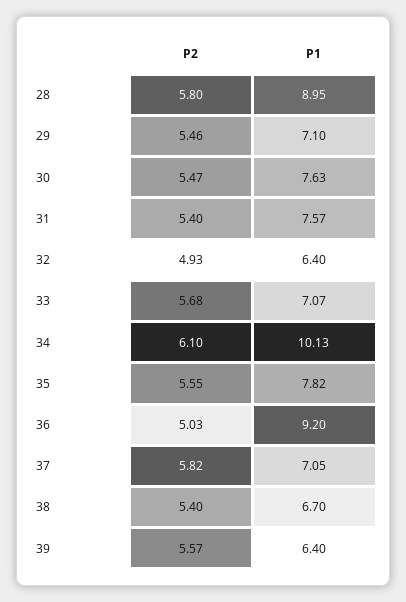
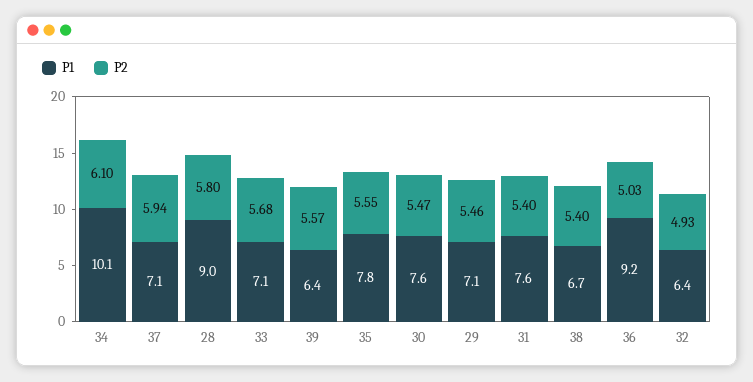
  {
    "P2": {
      "28": 5.8,
      "29": 5.46,
      "30": 5.47,
      "31": 5.4,
      "32": 4.93,
      "33": 5.68,
      "34": 6.1,
      "35": 5.55,
      "36": 5.03,
-     "37": 5.82,
+     "37": 5.94,
      "38": 5.4,
      "39": 5.57
    },
    "P1": {
      "28": 8.95,
      "29": 7.1,
      "30": 7.63,
      "31": 7.57,
      "32": 6.4,
      "33": 7.07,
      "34": 10.13,
      "35": 7.82,
      "36": 9.2,
      "37": 7.05,
      "38": 6.7,
      "39": 6.4
    }
  }

